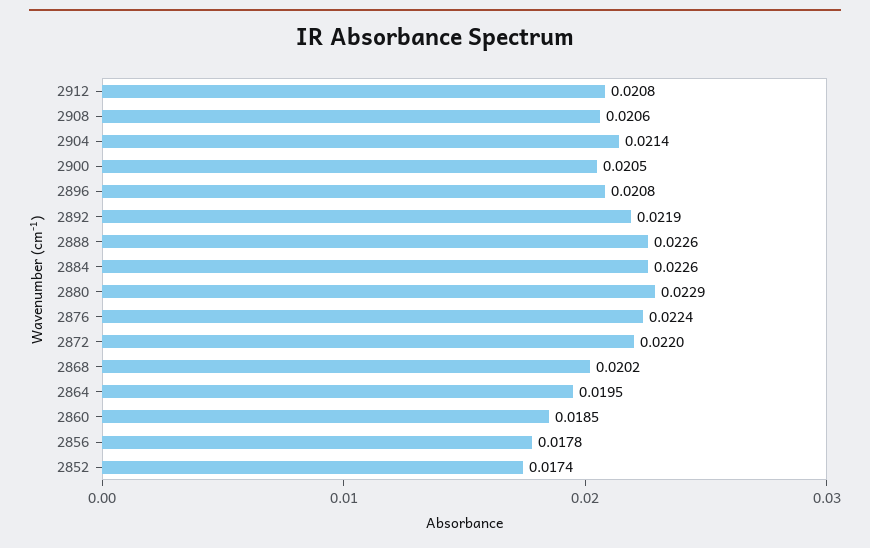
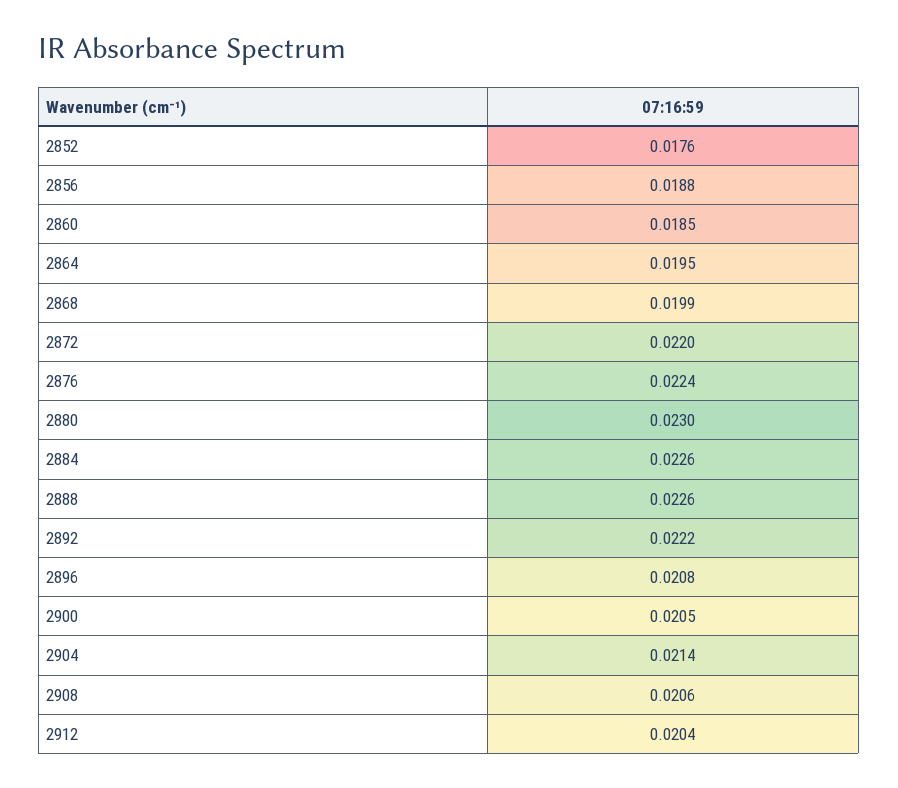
  {
-   "2912": 0.0208,
+   "2912": 0.0204,
    "2908": 0.0206,
    "2904": 0.0214,
    "2900": 0.0205,
    "2896": 0.0208,
-   "2892": 0.0219,
+   "2892": 0.0222,
    "2888": 0.0226,
    "2884": 0.0226,
-   "2880": 0.0229,
+   "2880": 0.023,
    "2876": 0.0224,
    "2872": 0.022,
-   "2868": 0.0202,
+   "2868": 0.0199,
    "2864": 0.0195,
    "2860": 0.0185,
-   "2856": 0.0178,
+   "2856": 0.0188,
-   "2852": 0.0174
+   "2852": 0.0176
  }

